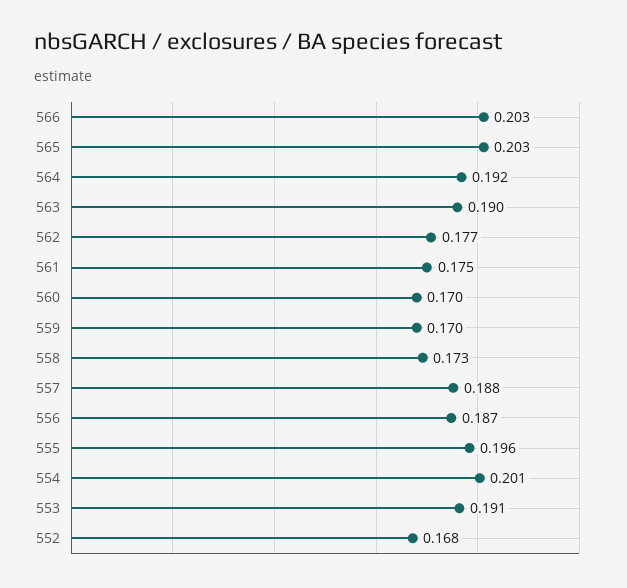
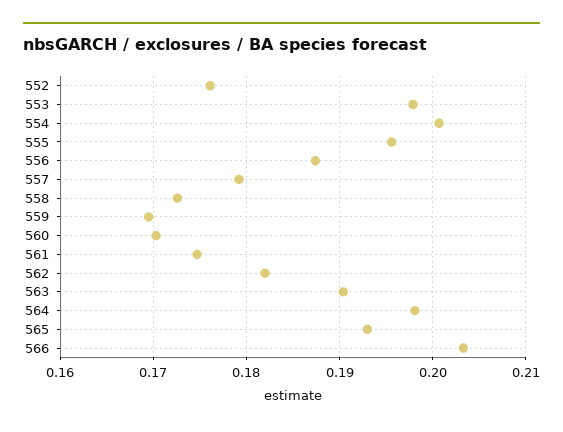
  {
    "566": 0.203,
-   "565": 0.203,
+   "565": 0.193,
-   "564": 0.192,
+   "564": 0.198,
    "563": 0.19,
-   "562": 0.177,
+   "562": 0.182,
    "561": 0.175,
    "560": 0.17,
    "559": 0.17,
    "558": 0.173,
-   "557": 0.188,
+   "557": 0.179,
    "556": 0.187,
    "555": 0.196,
    "554": 0.201,
-   "553": 0.191,
+   "553": 0.198,
-   "552": 0.168
+   "552": 0.176
  }

